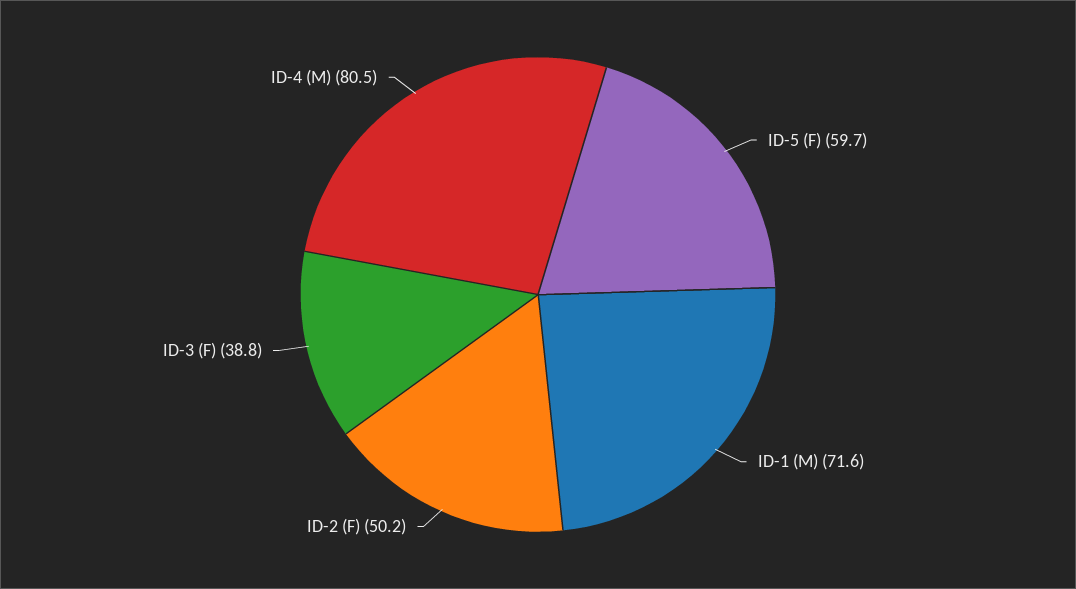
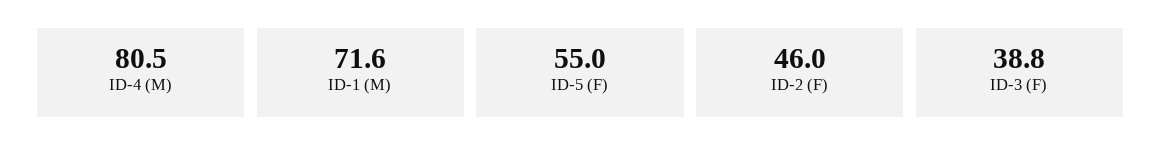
  {
-   "ID-5 (F)": 59.7,
+   "ID-5 (F)": 55,
    "ID-1 (M)": 71.6,
-   "ID-2 (F)": 50.2,
+   "ID-2 (F)": 46,
    "ID-3 (F)": 38.8,
    "ID-4 (M)": 80.5
  }

